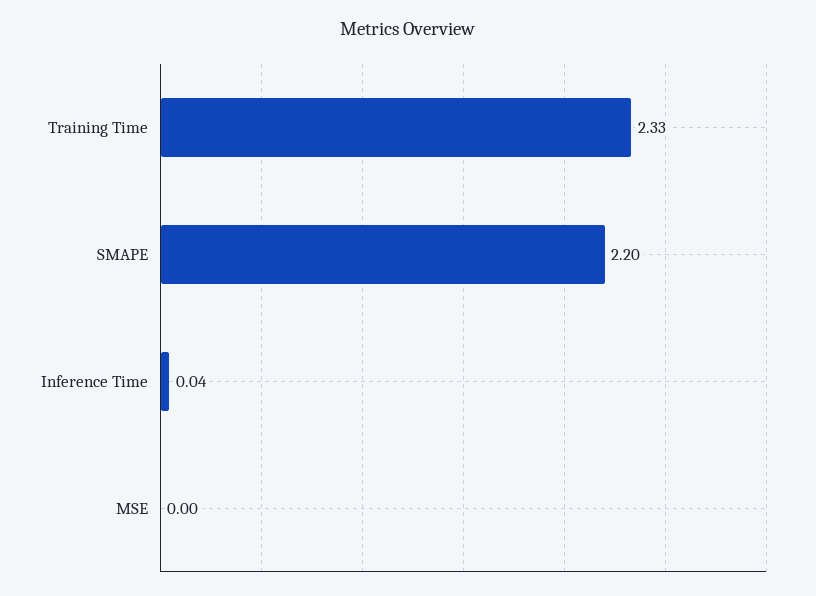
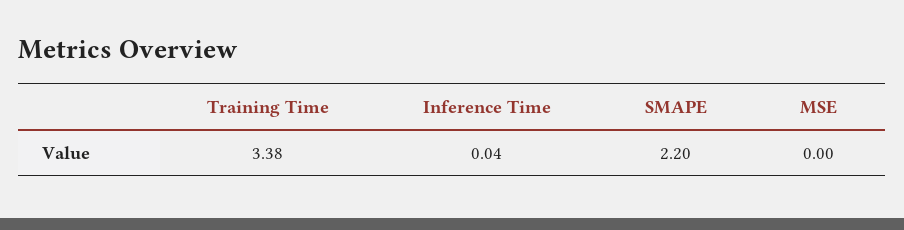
  {
-   "Training Time": 2.33,
+   "Training Time": 3.38,
    "SMAPE": 2.2,
    "Inference Time": 0.04,
    "MSE": 0
  }

